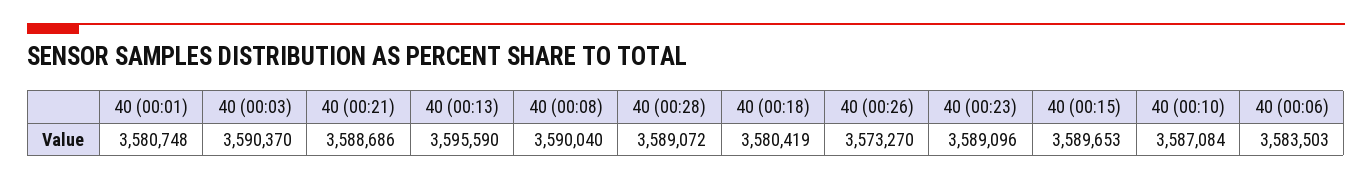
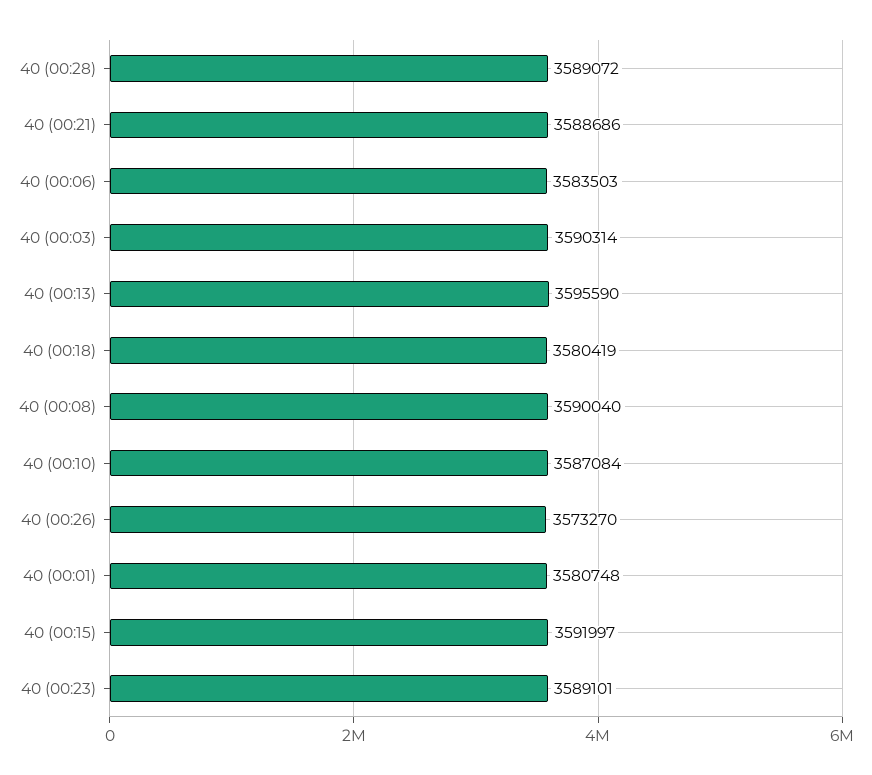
  {
    "40 (00:01)": 3580748,
-   "40 (00:03)": 3590370,
+   "40 (00:03)": 3590314,
    "40 (00:21)": 3588686,
    "40 (00:13)": 3595590,
    "40 (00:08)": 3590040,
    "40 (00:28)": 3589072,
    "40 (00:18)": 3580419,
    "40 (00:26)": 3573270,
-   "40 (00:23)": 3589096,
+   "40 (00:23)": 3589101,
-   "40 (00:15)": 3589653,
+   "40 (00:15)": 3591997,
    "40 (00:10)": 3587084,
    "40 (00:06)": 3583503
  }

